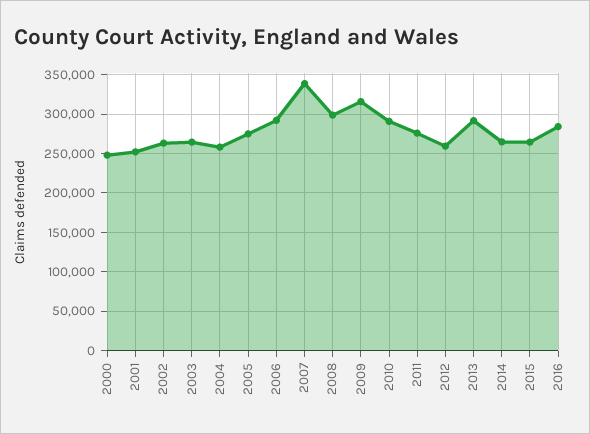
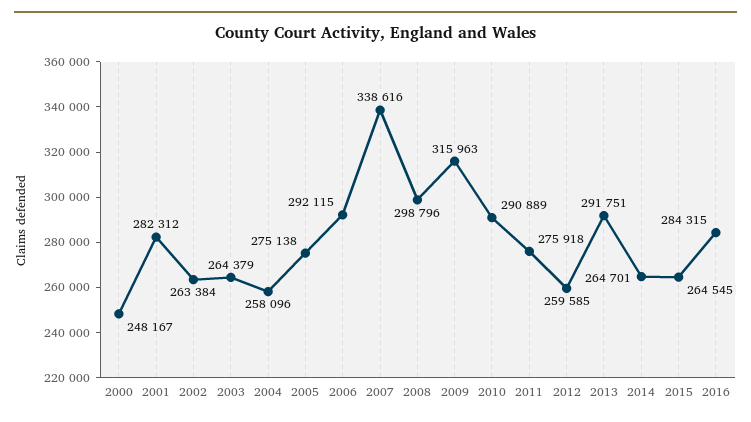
  {
    "2000": 248167,
-   "2001": 250000,
+   "2001": 282312,
    "2002": 263384,
    "2003": 264379,
    "2004": 258096,
    "2005": 275138,
    "2006": 292115,
    "2007": 338616,
    "2008": 298796,
    "2009": 315963,
    "2010": 290889,
    "2011": 275918,
    "2012": 259585,
    "2013": 291751,
    "2014": 264701,
    "2015": 264545,
    "2016": 284315
  }

